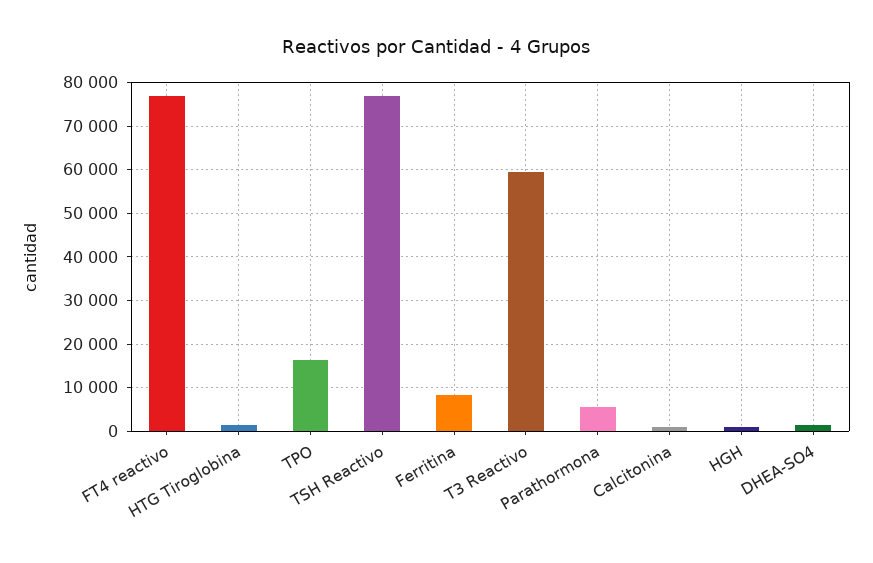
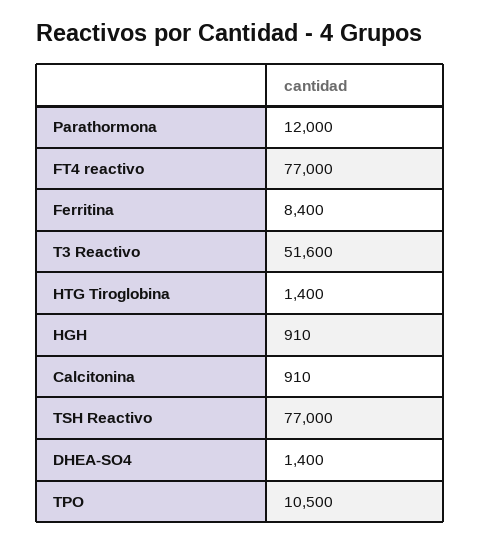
  {
    "FT4 reactivo": 77000,
    "HTG Tiroglobina": 1400,
-   "TPO": 16000,
+   "TPO": 10500,
    "TSH Reactivo": 77000,
    "Ferritina": 8400,
-   "T3 Reactivo": 60000,
+   "T3 Reactivo": 51600,
-   "Parathormona": 6000,
+   "Parathormona": 12000,
    "Calcitonina": 910,
    "HGH": 910,
    "DHEA-SO4": 1400
  }

